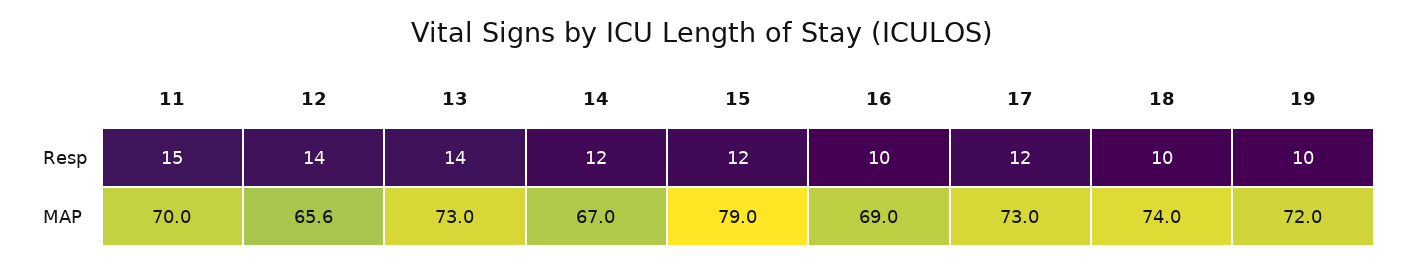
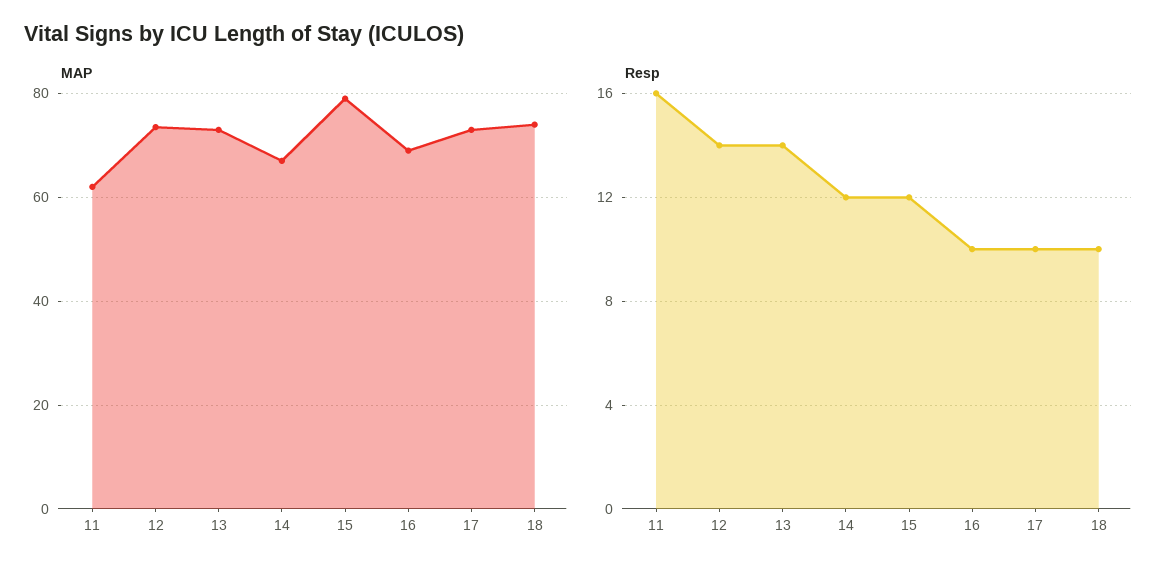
  {
    "Resp": {
-     "11": 15,
+     "11": 16,
      "12": 14,
      "13": 14,
      "14": 12,
      "15": 12,
      "16": 10,
-     "17": 12,
+     "17": 10,
-     "18": 10,
+     "18": 10
-     "19": 10
    },
    "MAP": {
-     "11": 70,
+     "11": 62,
-     "12": 65.6,
+     "12": 74,
      "13": 73,
      "14": 67,
      "15": 79,
      "16": 69,
      "17": 73,
-     "18": 74,
+     "18": 74
-     "19": 72
    }
  }

